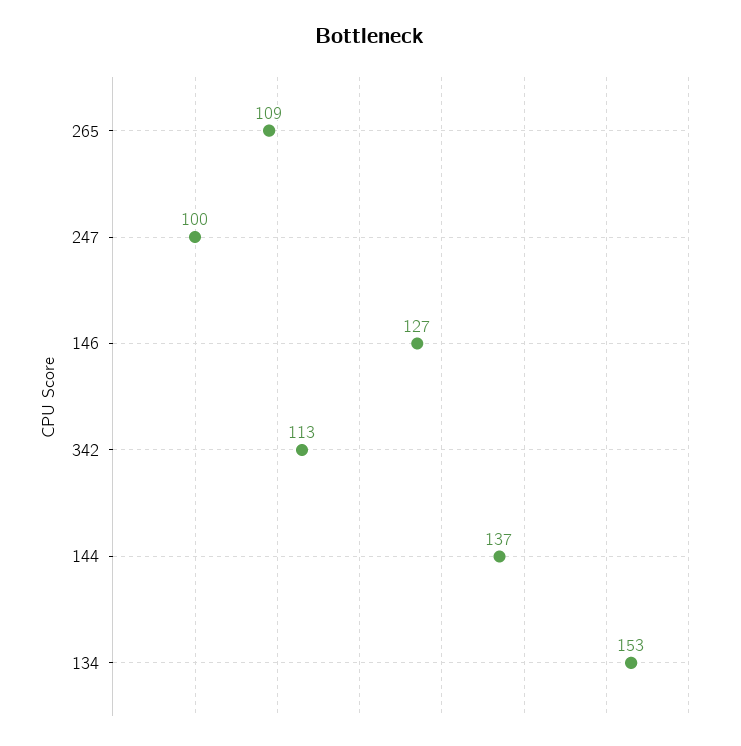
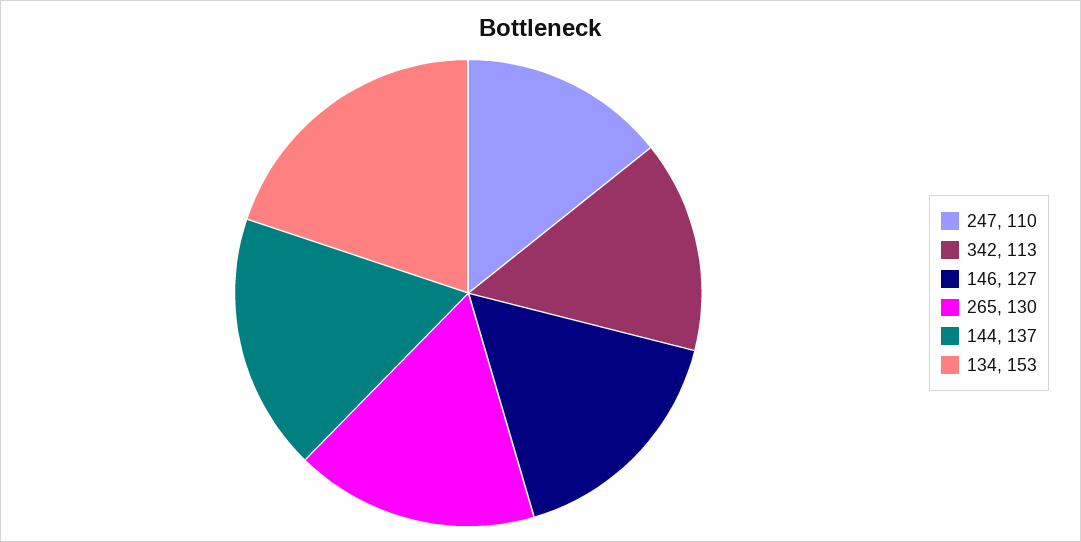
  {
-   "265": 109,
+   "265": 130,
-   "247": 100,
+   "247": 110,
    "146": 127,
    "342": 113,
    "144": 137,
    "134": 153
  }

